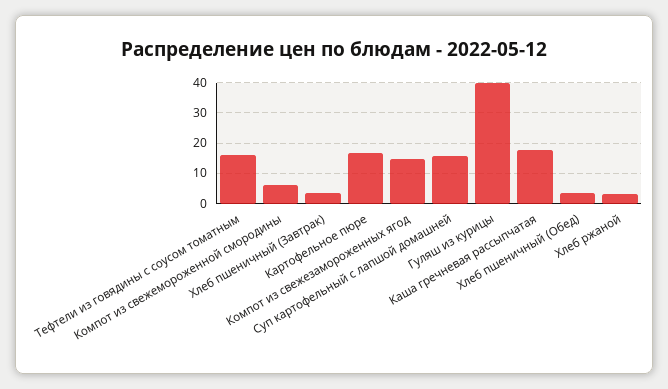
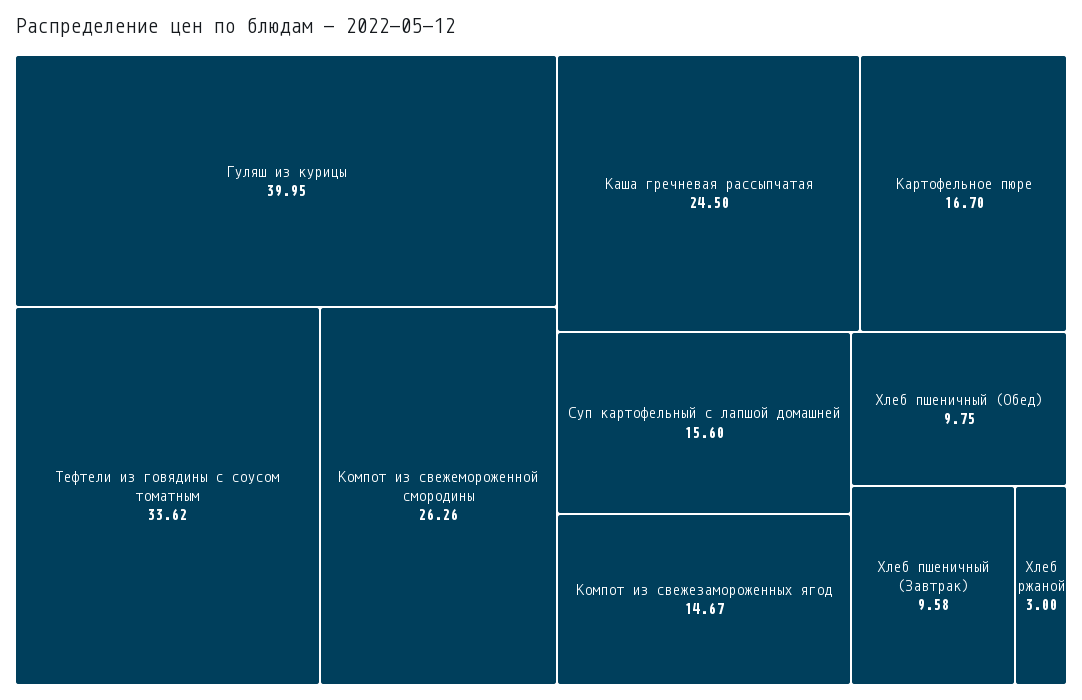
  {
-   "Тефтели из говядины с соусом томатным": 16,
+   "Тефтели из говядины с соусом томатным": 33.62,
-   "Компот из свежемороженной смородины": 6,
+   "Компот из свежемороженной смородины": 26.26,
-   "Хлеб пшеничный (Завтрак)": 4,
+   "Хлеб пшеничный (Завтрак)": 9.58,
    "Картофельное пюре": 16.7,
    "Компот из свежезамороженных ягод": 14.67,
    "Суп картофельный с лапшой домашней": 15.6,
    "Гуляш из курицы": 39.95,
-   "Каша гречневая рассыпчатая": 18,
+   "Каша гречневая рассыпчатая": 24.5,
-   "Хлеб пшеничный (Обед)": 4,
+   "Хлеб пшеничный (Обед)": 9.75,
    "Хлеб ржаной": 3
  }

